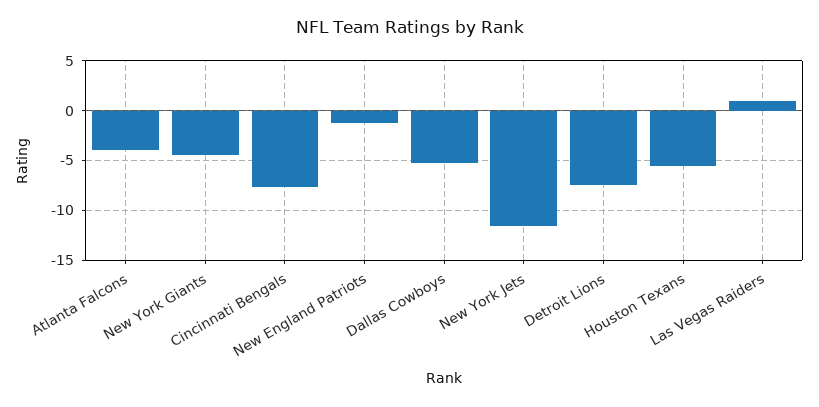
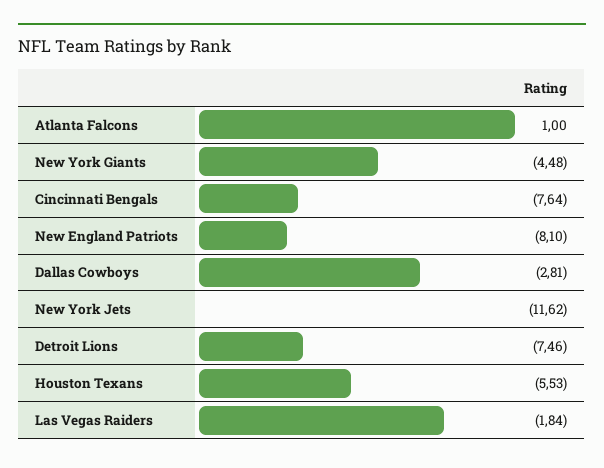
  {
-   "Atlanta Falcons": -4,
+   "Atlanta Falcons": 1,
    "New York Giants": -4.48,
    "Cincinnati Bengals": -7.64,
-   "New England Patriots": -1,
+   "New England Patriots": -8.1,
-   "Dallas Cowboys": -5,
+   "Dallas Cowboys": -2.81,
    "New York Jets": -11.62,
    "Detroit Lions": -7.46,
    "Houston Texans": -5.53,
-   "Las Vegas Raiders": 1
+   "Las Vegas Raiders": -1.84
  }

